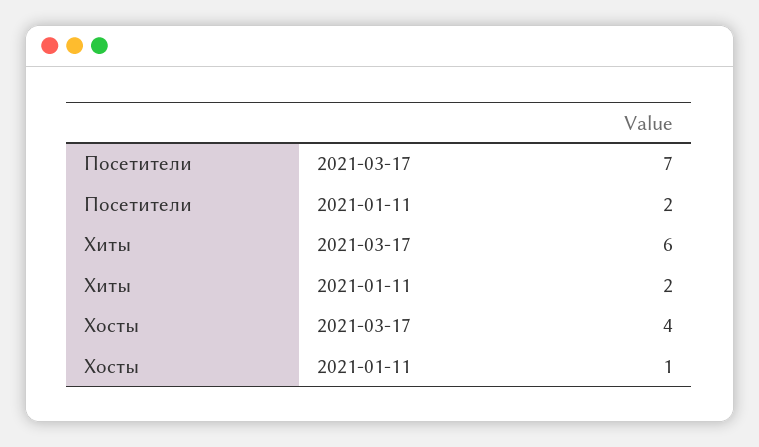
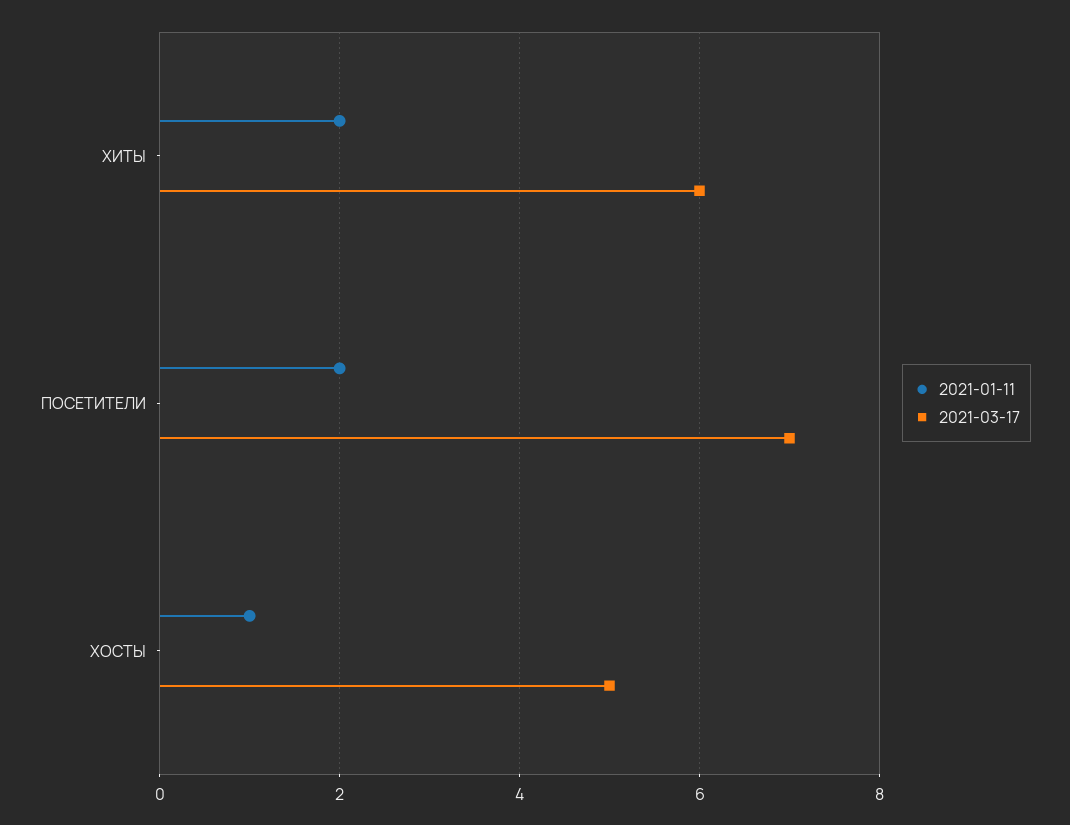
  {
    "2021-03-17": {
      "Посетители": 7,
      "Хиты": 6,
-     "Хосты": 4
+     "Хосты": 5
    },
    "2021-01-11": {
      "Посетители": 2,
      "Хиты": 2,
      "Хосты": 1
    }
  }

